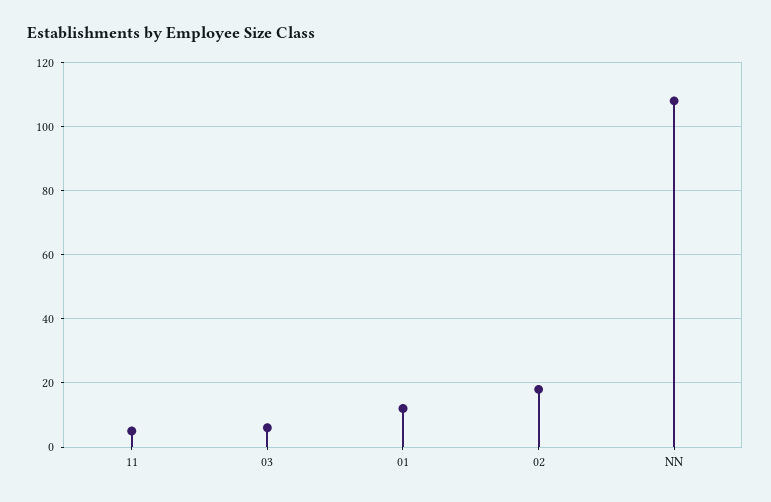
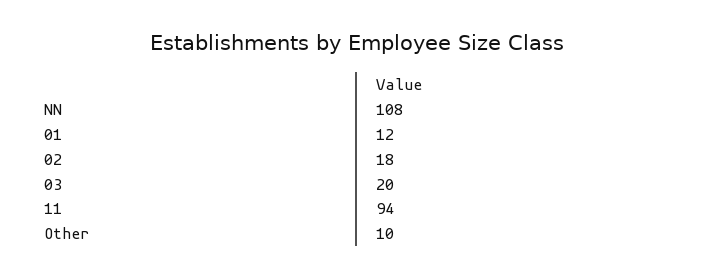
  {
-   "11": 5,
+   "11": 94,
-   "03": 5,
+   "03": 20,
    "01": 12,
    "02": 18,
-   "NN": 108
+   "NN": 108,
+   "Other": 10
  }

